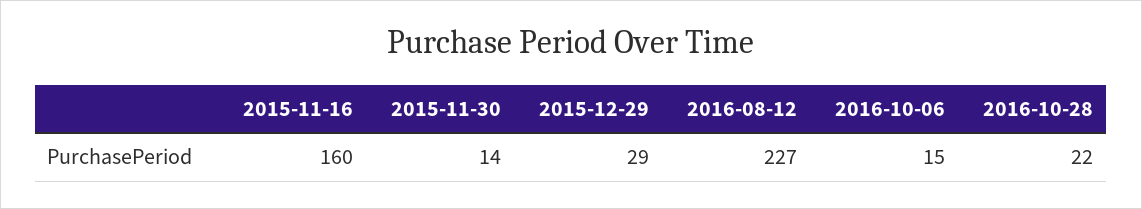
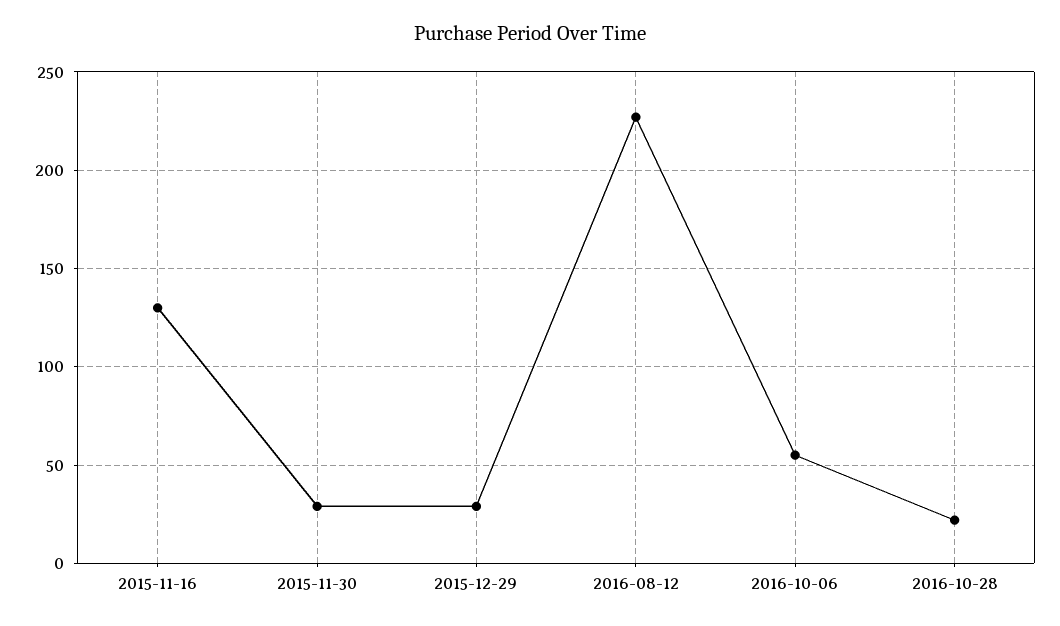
  {
-   "2015-11-16": 160,
+   "2015-11-16": 130,
-   "2015-11-30": 14,
+   "2015-11-30": 30,
    "2015-12-29": 29,
    "2016-08-12": 227,
-   "2016-10-06": 15,
+   "2016-10-06": 55,
    "2016-10-28": 22
  }

